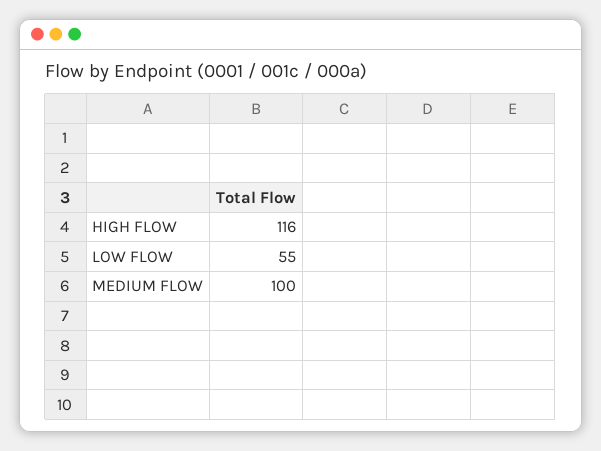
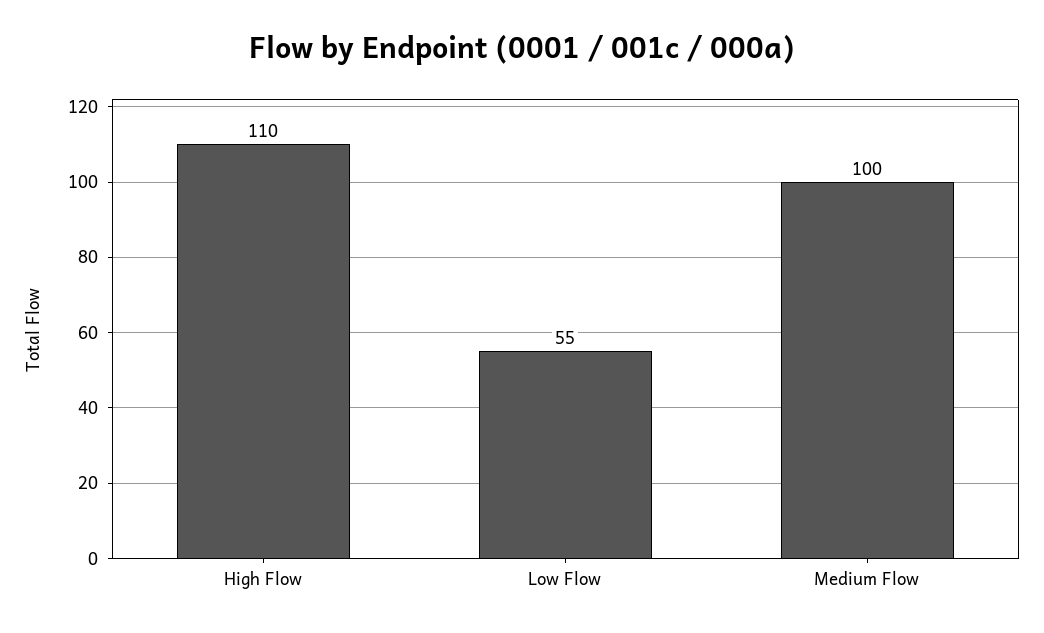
  {
-   "HIGH FLOW": 116,
+   "HIGH FLOW": 110,
    "LOW FLOW": 55,
    "MEDIUM FLOW": 100
  }

